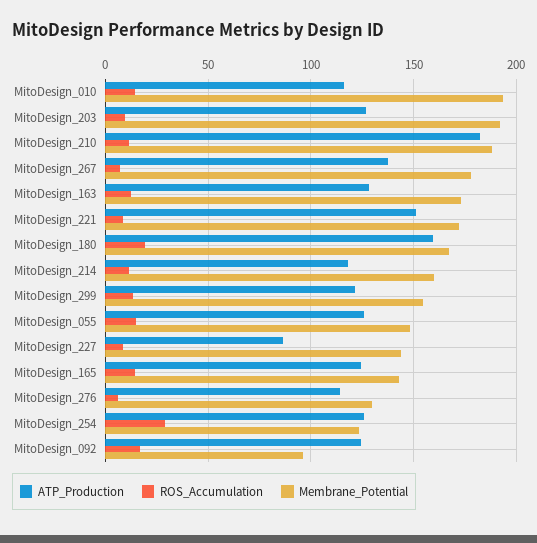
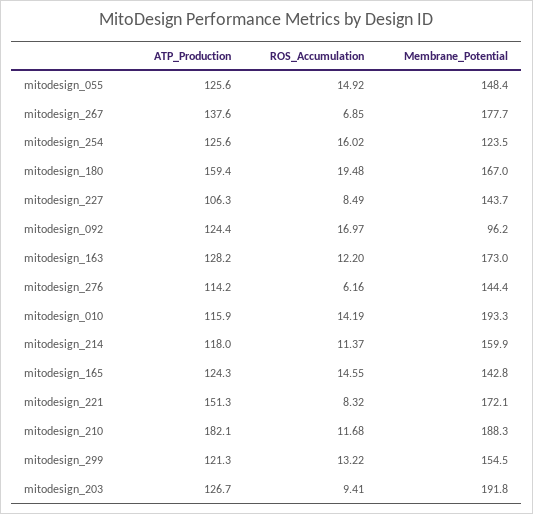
  {
    "ATP_Production": {
      "MitoDesign_010": 115.9,
      "MitoDesign_203": 126.7,
      "MitoDesign_210": 182.1,
      "MitoDesign_267": 137.6,
      "MitoDesign_163": 128.2,
      "MitoDesign_221": 151.3,
      "MitoDesign_180": 159.4,
      "MitoDesign_214": 118,
      "MitoDesign_299": 121.3,
      "MitoDesign_055": 125.6,
-     "MitoDesign_227": 85,
+     "MitoDesign_227": 106.3,
      "MitoDesign_165": 124.3,
      "MitoDesign_276": 114.2,
      "MitoDesign_254": 125.6,
      "MitoDesign_092": 124.4
    },
    "ROS_Accumulation": {
      "MitoDesign_010": 14.19,
      "MitoDesign_203": 9.41,
      "MitoDesign_210": 11.68,
      "MitoDesign_267": 6.85,
      "MitoDesign_163": 12.2,
      "MitoDesign_221": 8.32,
      "MitoDesign_180": 19.48,
      "MitoDesign_214": 11.37,
      "MitoDesign_299": 13.22,
      "MitoDesign_055": 14.92,
      "MitoDesign_227": 8.49,
      "MitoDesign_165": 14.55,
      "MitoDesign_276": 6.16,
-     "MitoDesign_254": 30,
+     "MitoDesign_254": 16.02,
      "MitoDesign_092": 16.97
    },
    "Membrane_Potential": {
      "MitoDesign_010": 193.3,
      "MitoDesign_203": 191.8,
      "MitoDesign_210": 188.3,
      "MitoDesign_267": 177.7,
      "MitoDesign_163": 173,
      "MitoDesign_221": 172.1,
      "MitoDesign_180": 167,
      "MitoDesign_214": 159.9,
      "MitoDesign_299": 154.5,
      "MitoDesign_055": 148.4,
      "MitoDesign_227": 143.7,
      "MitoDesign_165": 142.8,
-     "MitoDesign_276": 130,
+     "MitoDesign_276": 144.4,
      "MitoDesign_254": 123.5,
      "MitoDesign_092": 96.2
    }
  }

